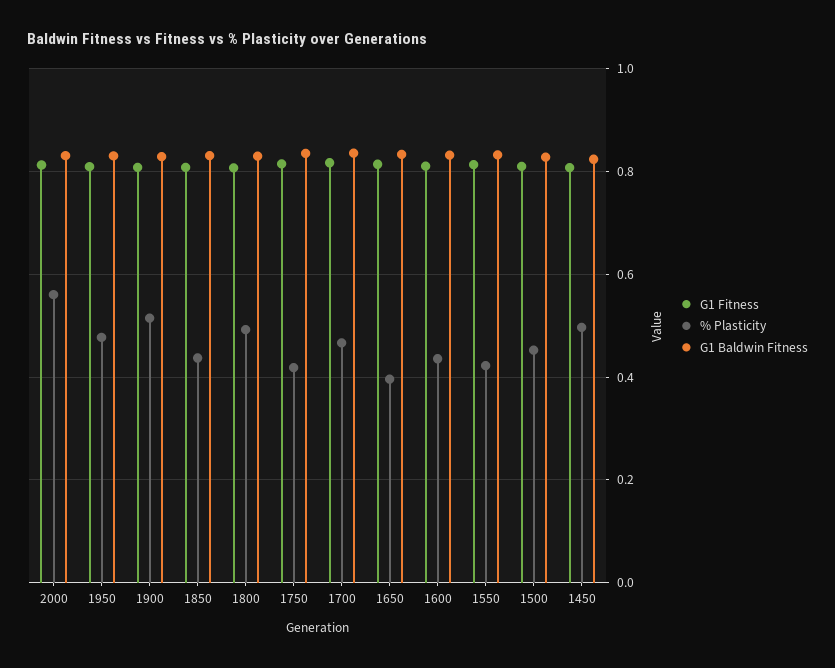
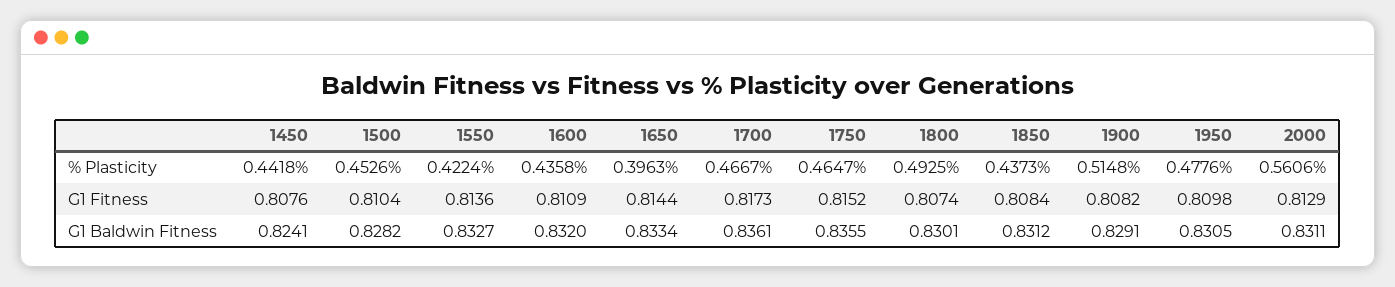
  {
    "G1 Fitness": {
      "2000": 0.8129,
      "1950": 0.8098,
      "1900": 0.8082,
      "1850": 0.8084,
      "1800": 0.8074,
      "1750": 0.8152,
      "1700": 0.8173,
      "1650": 0.8144,
      "1600": 0.8109,
      "1550": 0.8136,
      "1500": 0.8104,
      "1450": 0.8076
    },
    "% Plasticity": {
      "2000": 0.5606,
      "1950": 0.4776,
      "1900": 0.5148,
      "1850": 0.4373,
      "1800": 0.4925,
-     "1750": 0.42,
+     "1750": 0.4647,
      "1700": 0.4667,
      "1650": 0.3963,
      "1600": 0.4358,
      "1550": 0.4224,
      "1500": 0.4526,
-     "1450": 0.5
+     "1450": 0.4418
    },
    "G1 Baldwin Fitness": {
      "2000": 0.8311,
      "1950": 0.8305,
      "1900": 0.8291,
      "1850": 0.8312,
      "1800": 0.8301,
      "1750": 0.8355,
      "1700": 0.8361,
      "1650": 0.8334,
      "1600": 0.832,
      "1550": 0.8327,
      "1500": 0.8282,
      "1450": 0.8241
    }
  }

